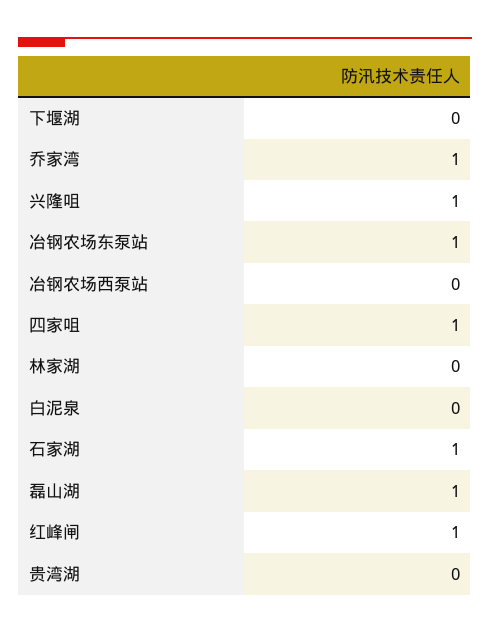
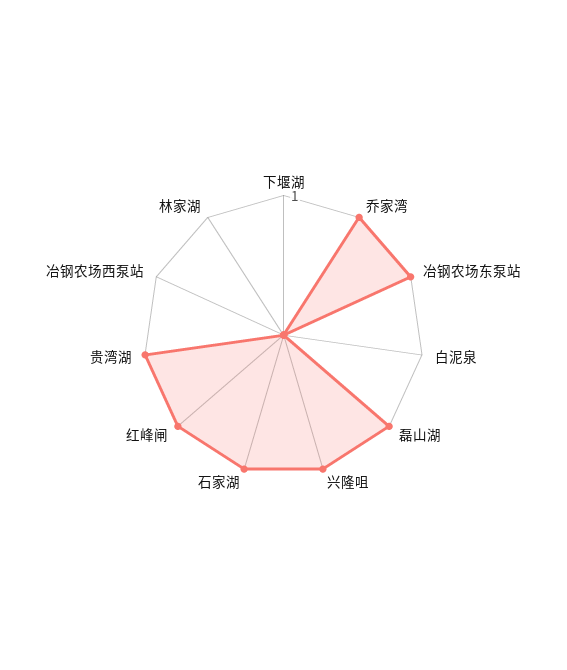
  {
    "下堰湖": 0,
    "乔家湾": 1,
    "兴隆咀": 1,
    "冶钢农场东泵站": 1,
    "冶钢农场西泵站": 0,
-   "四家咀": 1,
    "林家湖": 0,
    "白泥泉": 0,
    "石家湖": 1,
    "磊山湖": 1,
    "红峰闸": 1,
-   "贵湾湖": 0
+   "贵湾湖": 1
  }

